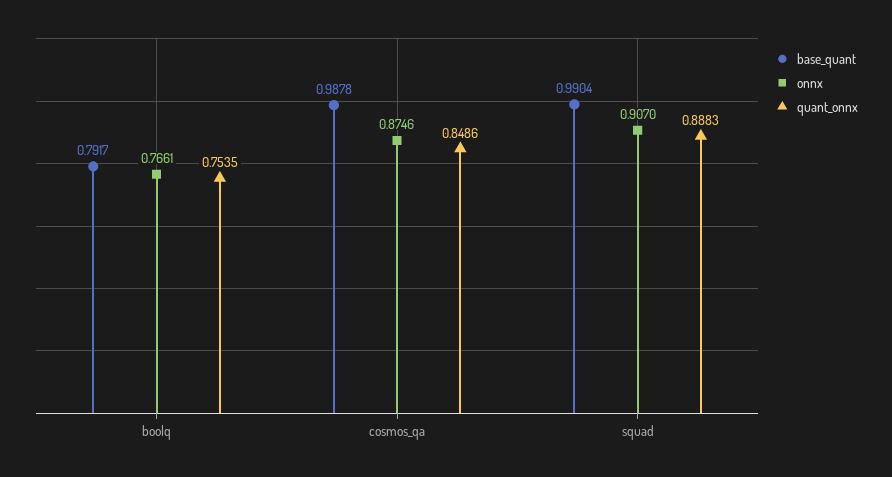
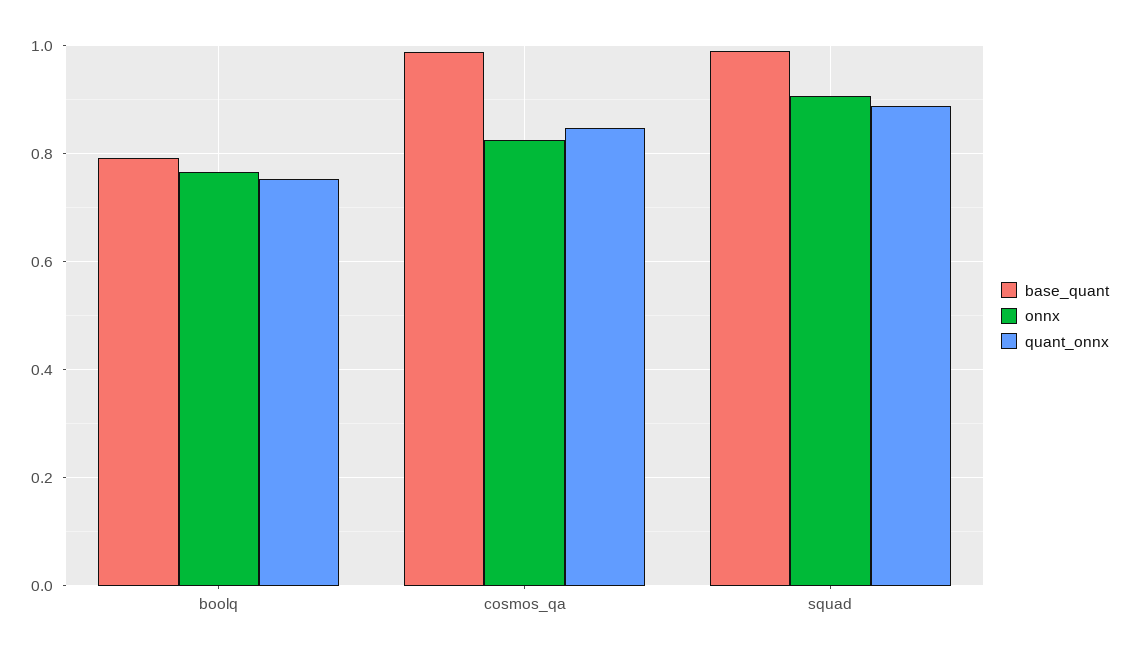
  {
    "base_quant": {
      "boolq": 0.7917,
      "cosmos_qa": 0.9878,
      "squad": 0.9904
    },
    "onnx": {
      "boolq": 0.7661,
-     "cosmos_qa": 0.8746,
+     "cosmos_qa": 0.82,
      "squad": 0.907
    },
    "quant_onnx": {
      "boolq": 0.7535,
      "cosmos_qa": 0.8486,
      "squad": 0.8883
    }
  }

